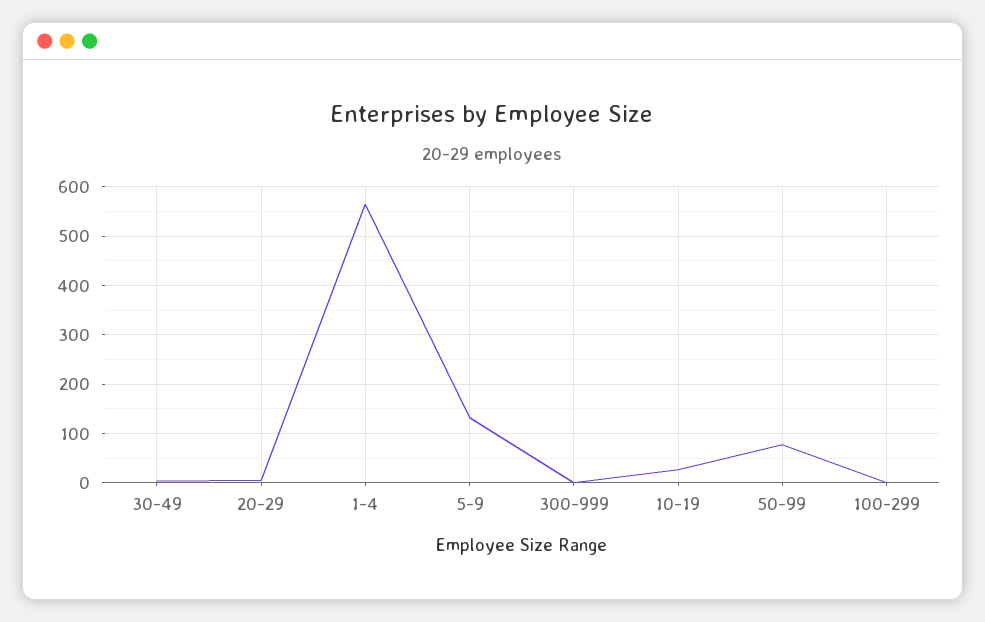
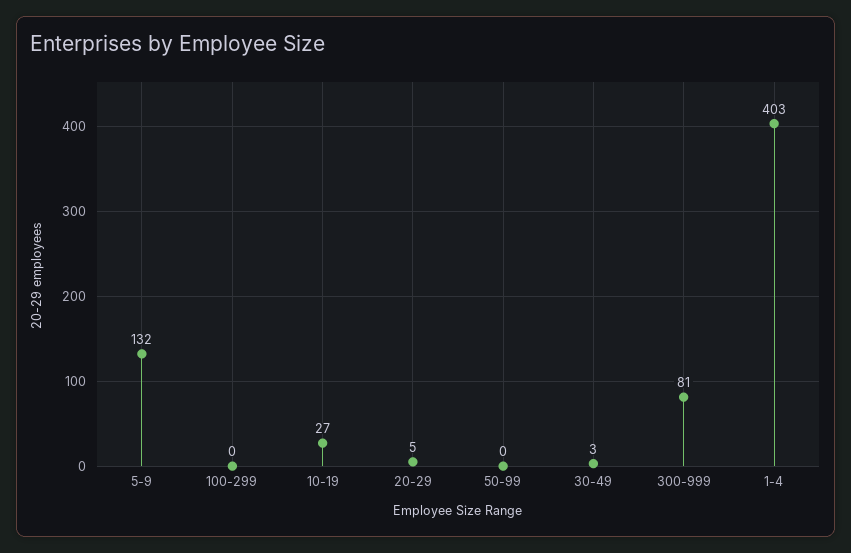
  {
    "30-49": 3,
    "20-29": 5,
-   "1-4": 560,
+   "1-4": 403,
    "5-9": 132,
-   "300-999": 0,
+   "300-999": 81,
    "10-19": 27,
-   "50-99": 80,
+   "50-99": 0,
    "100-299": 0
  }

